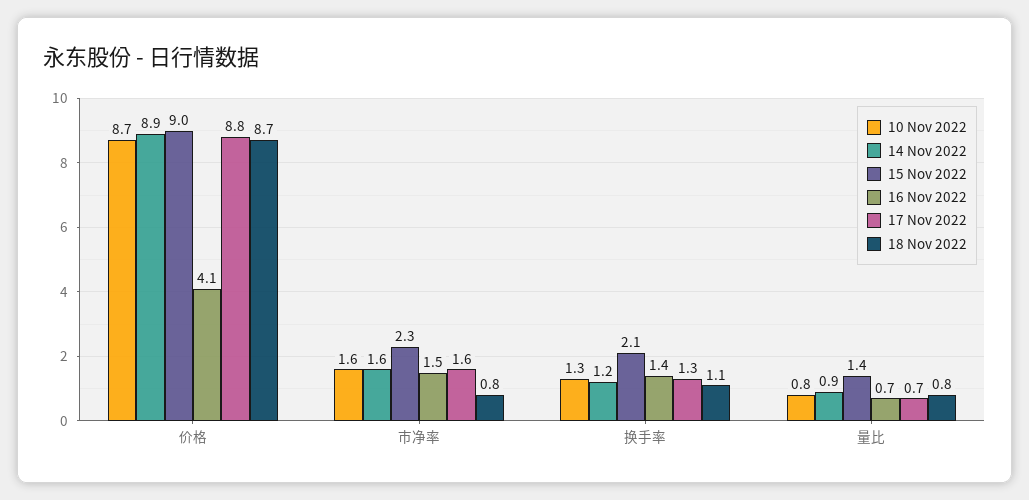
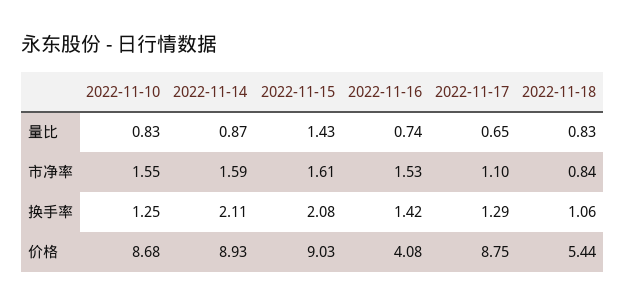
  {
    "10 Nov 2022": {
      "价格": 8.68,
      "市净率": 1.55,
      "换手率": 1.25,
      "量比": 0.83
    },
    "14 Nov 2022": {
      "价格": 8.93,
      "市净率": 1.59,
-     "换手率": 1.2,
+     "换手率": 2.11,
      "量比": 0.87
    },
    "15 Nov 2022": {
      "价格": 9.03,
-     "市净率": 2.3,
+     "市净率": 1.61,
      "换手率": 2.08,
      "量比": 1.43
    },
    "16 Nov 2022": {
      "价格": 4.08,
      "市净率": 1.53,
      "换手率": 1.42,
      "量比": 0.74
    },
    "17 Nov 2022": {
      "价格": 8.75,
-     "市净率": 1.6,
+     "市净率": 1.1,
      "换手率": 1.29,
      "量比": 0.65
    },
    "18 Nov 2022": {
-     "价格": 8.7,
+     "价格": 5.44,
      "市净率": 0.84,
      "换手率": 1.06,
      "量比": 0.83
    }
  }

